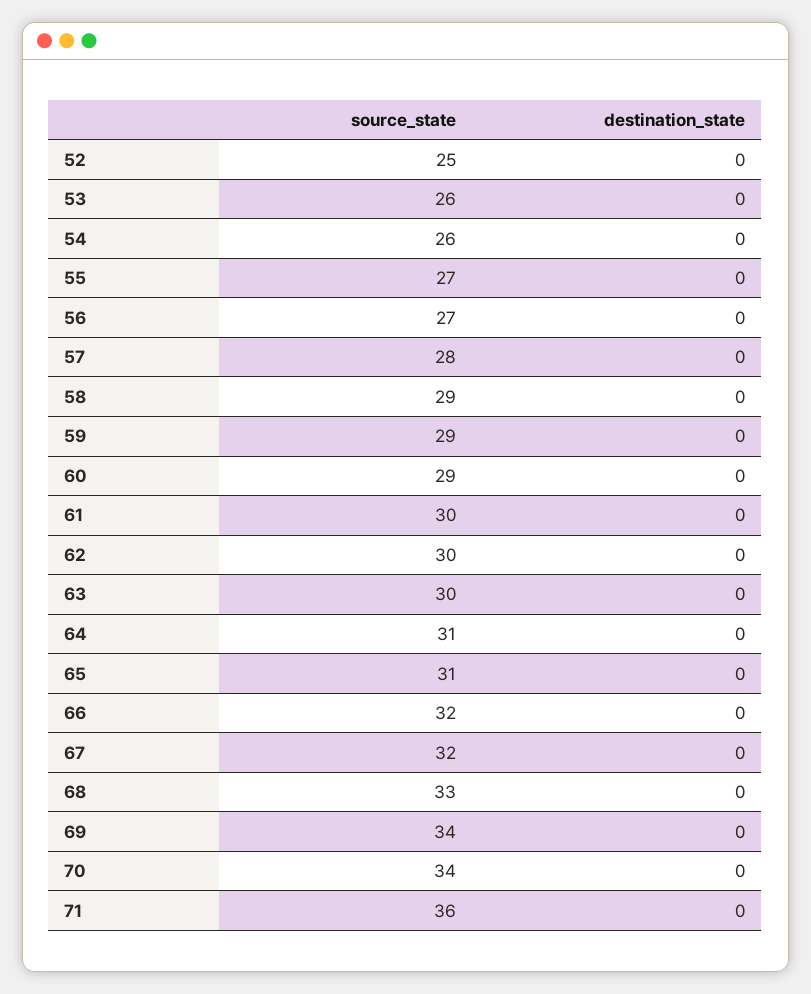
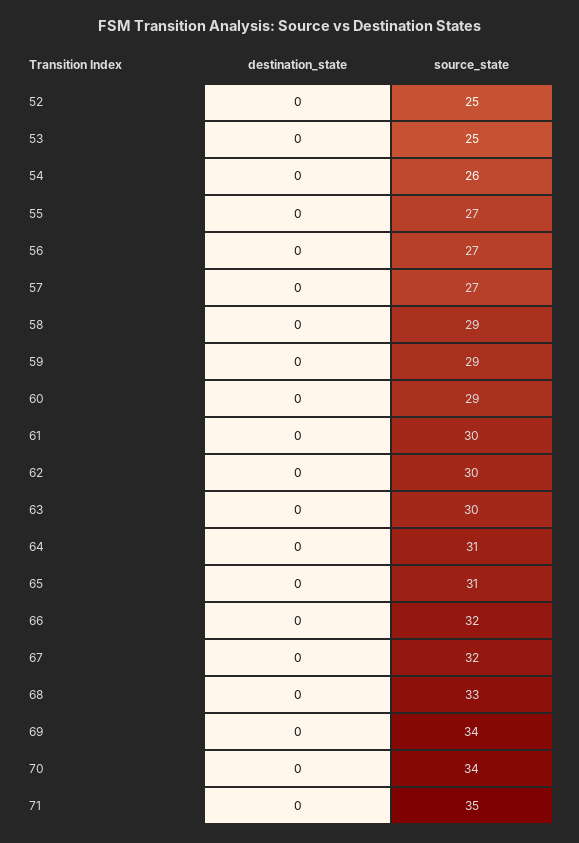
  {
    "source_state": {
      "52": 25,
-     "53": 26,
+     "53": 25,
      "54": 26,
      "55": 27,
      "56": 27,
-     "57": 28,
+     "57": 27,
      "58": 29,
      "59": 29,
      "60": 29,
      "61": 30,
      "62": 30,
      "63": 30,
      "64": 31,
      "65": 31,
      "66": 32,
      "67": 32,
      "68": 33,
      "69": 34,
      "70": 34,
-     "71": 36
+     "71": 35
    },
    "destination_state": {
      "52": 0,
      "53": 0,
      "54": 0,
      "55": 0,
      "56": 0,
      "57": 0,
      "58": 0,
      "59": 0,
      "60": 0,
      "61": 0,
      "62": 0,
      "63": 0,
      "64": 0,
      "65": 0,
      "66": 0,
      "67": 0,
      "68": 0,
      "69": 0,
      "70": 0,
      "71": 0
    }
  }

